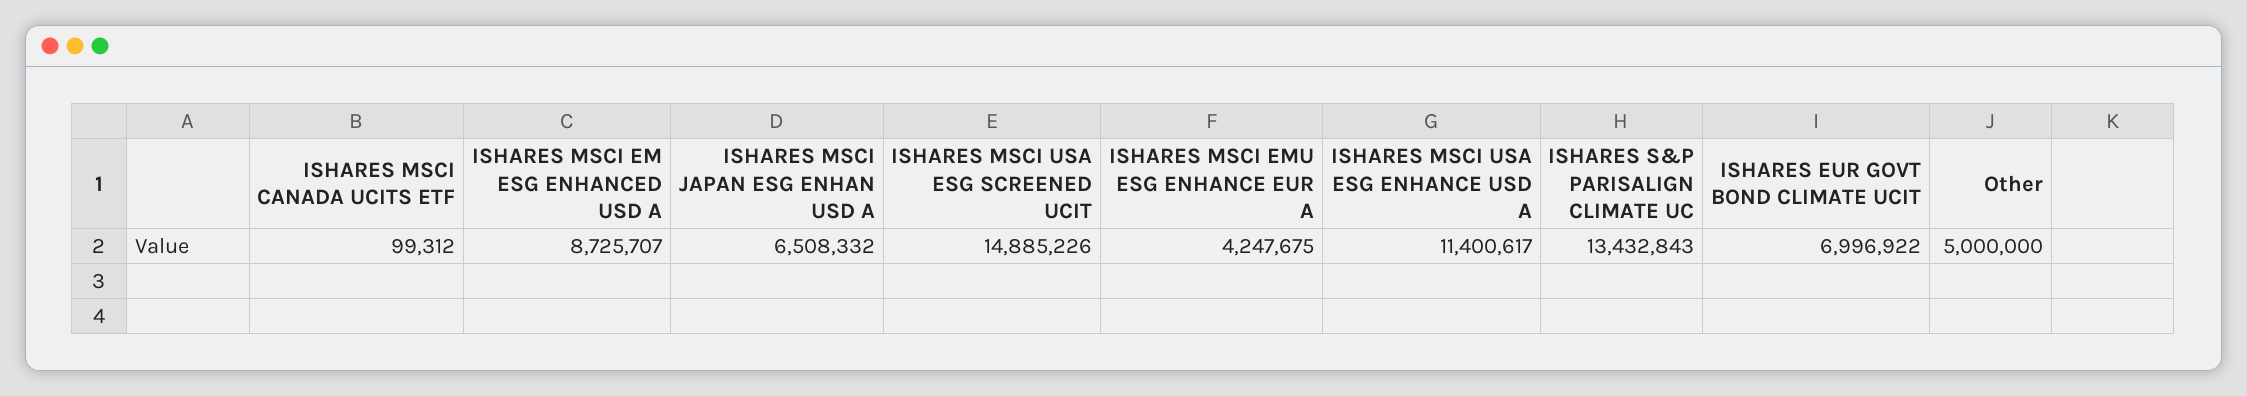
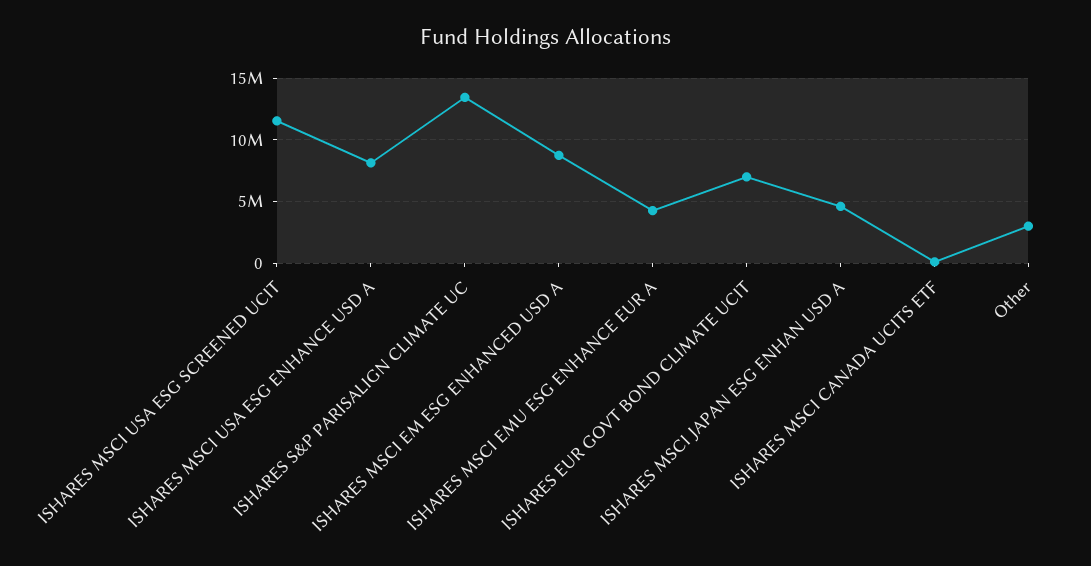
  {
    "ISHARES MSCI CANADA UCITS ETF": 99312,
    "ISHARES MSCI EM ESG ENHANCED USD A": 8725707,
-   "ISHARES MSCI JAPAN ESG ENHAN USD A": 6508332,
+   "ISHARES MSCI JAPAN ESG ENHAN USD A": 4500000,
-   "ISHARES MSCI USA ESG SCREENED UCIT": 14885226,
+   "ISHARES MSCI USA ESG SCREENED UCIT": 11500000,
    "ISHARES MSCI EMU ESG ENHANCE EUR A": 4247675,
-   "ISHARES MSCI USA ESG ENHANCE USD A": 11400617,
+   "ISHARES MSCI USA ESG ENHANCE USD A": 8000000,
    "ISHARES S&P PARISALIGN CLIMATE UC": 13432843,
    "ISHARES EUR GOVT BOND CLIMATE UCIT": 6996922,
-   "Other": 5000000
+   "Other": 3000000
  }

